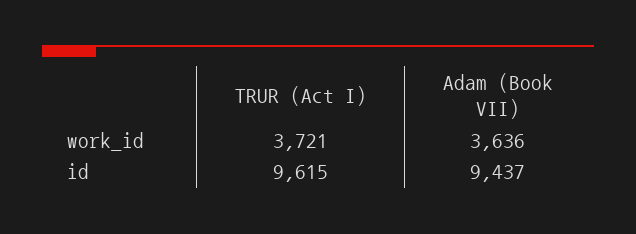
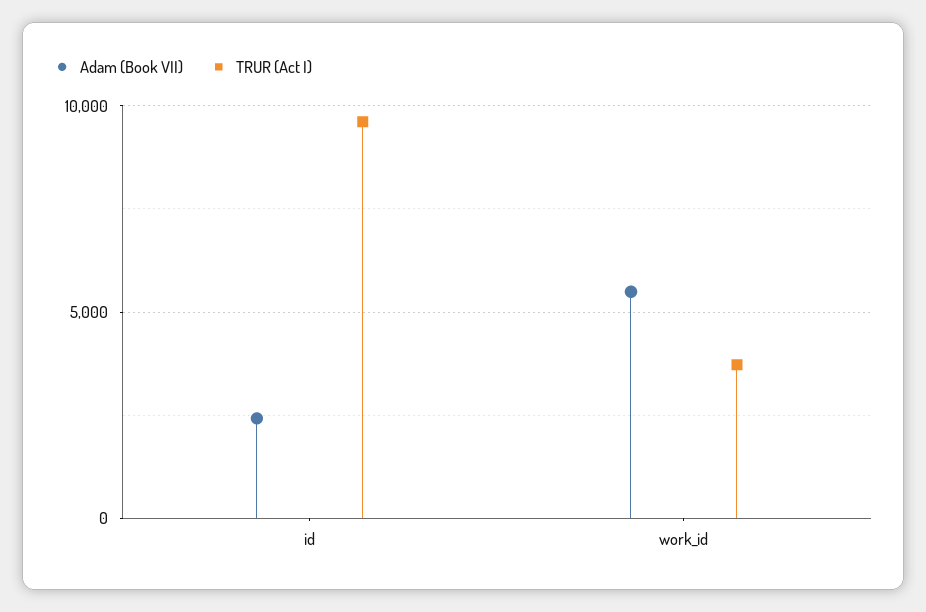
  {
    "TRUR (Act I)": {
      "work_id": 3721,
      "id": 9615
    },
    "Adam (Book VII)": {
-     "work_id": 3636,
+     "work_id": 5500,
-     "id": 9437
+     "id": 2500
    }
  }

